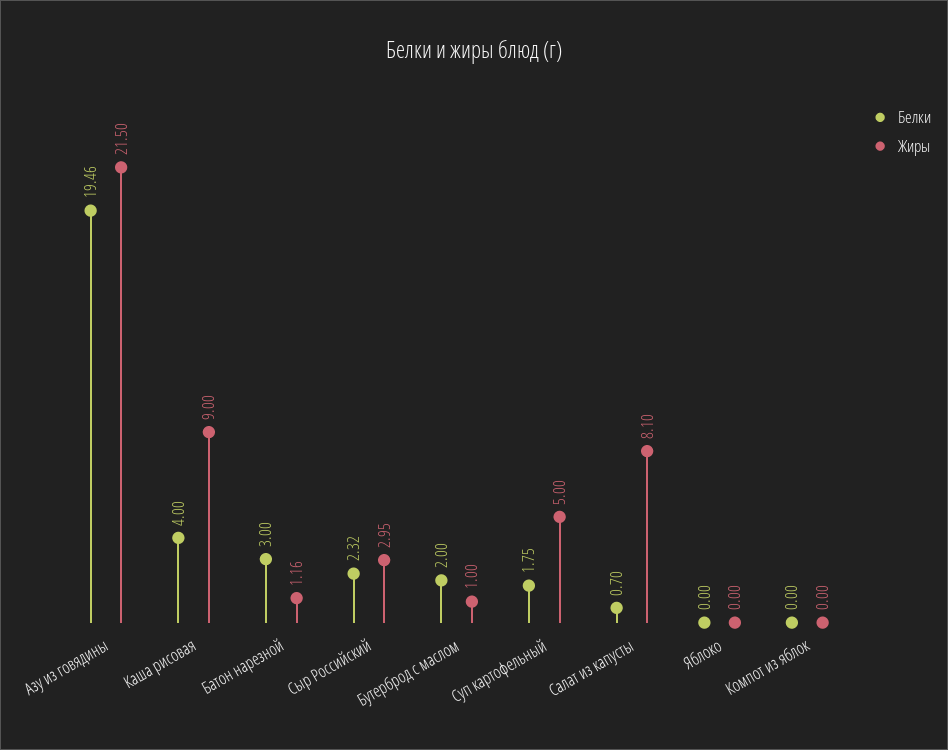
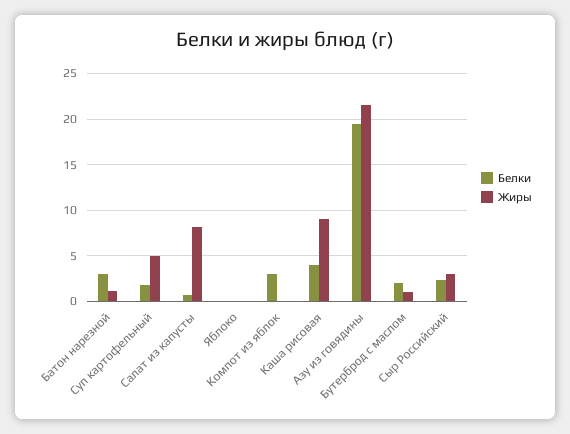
  {
    "Белки": {
      "Азу из говядины": 19.46,
      "Каша рисовая": 4,
      "Батон нарезной": 3,
      "Сыр Российский": 2.32,
      "Бутерброд с маслом": 2,
      "Суп картофельный": 1.75,
      "Салат из капусты": 0.7,
      "Яблоко": 0,
-     "Компот из яблок": 0
+     "Компот из яблок": 3
    },
    "Жиры": {
      "Азу из говядины": 21.5,
      "Каша рисовая": 9,
      "Батон нарезной": 1.16,
      "Сыр Российский": 2.95,
      "Бутерброд с маслом": 1,
      "Суп картофельный": 5,
      "Салат из капусты": 8.1,
      "Яблоко": 0,
      "Компот из яблок": 0
    }
  }

